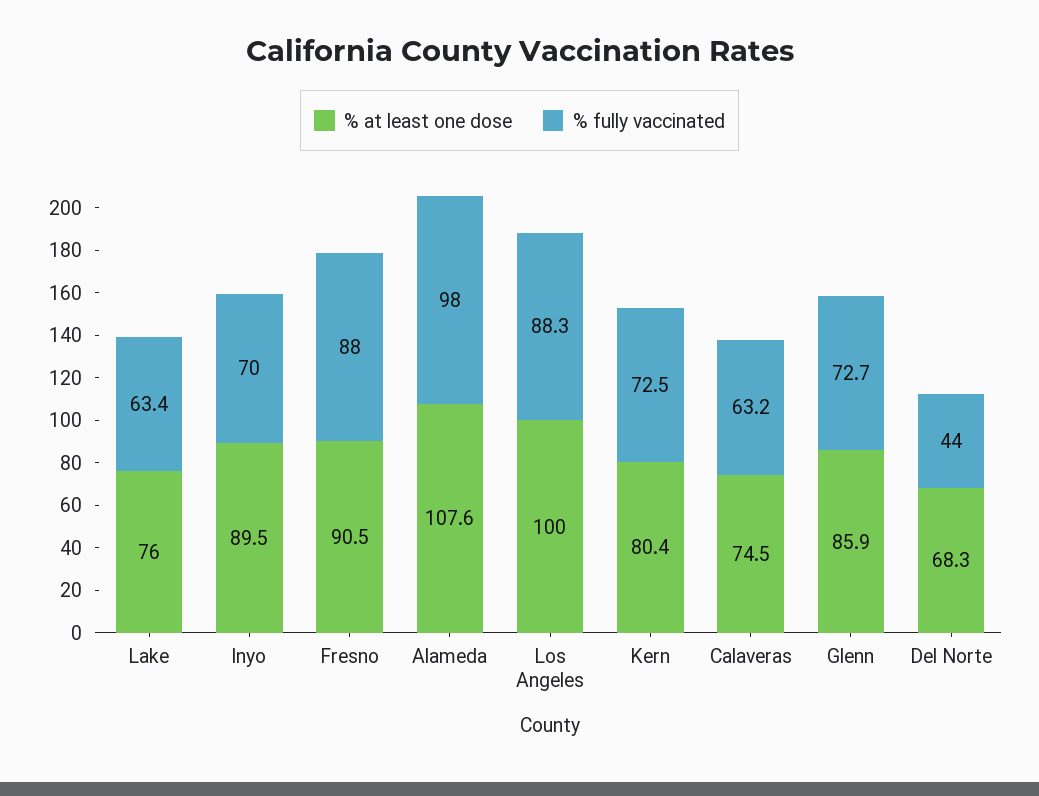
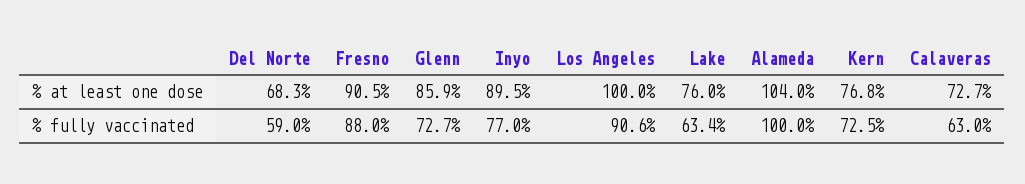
  {
    "% at least one dose": {
      "Lake": 76,
      "Inyo": 89.5,
      "Fresno": 90.5,
-     "Alameda": 107.6,
+     "Alameda": 104,
      "Los Angeles": 100,
-     "Kern": 80.4,
+     "Kern": 76.8,
-     "Calaveras": 74.5,
+     "Calaveras": 72.7,
      "Glenn": 85.9,
      "Del Norte": 68.3
    },
    "% fully vaccinated": {
      "Lake": 63.4,
-     "Inyo": 70,
+     "Inyo": 77,
      "Fresno": 88,
-     "Alameda": 98,
+     "Alameda": 100,
-     "Los Angeles": 88.3,
+     "Los Angeles": 90.6,
      "Kern": 72.5,
-     "Calaveras": 63.2,
+     "Calaveras": 63,
      "Glenn": 72.7,
-     "Del Norte": 44
+     "Del Norte": 59
    }
  }

